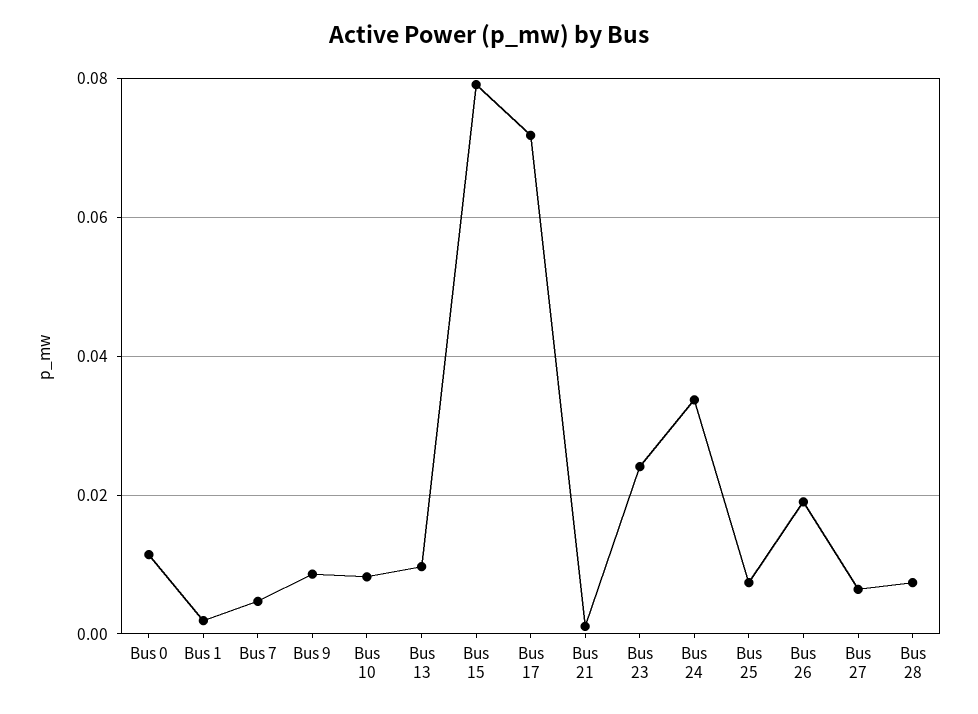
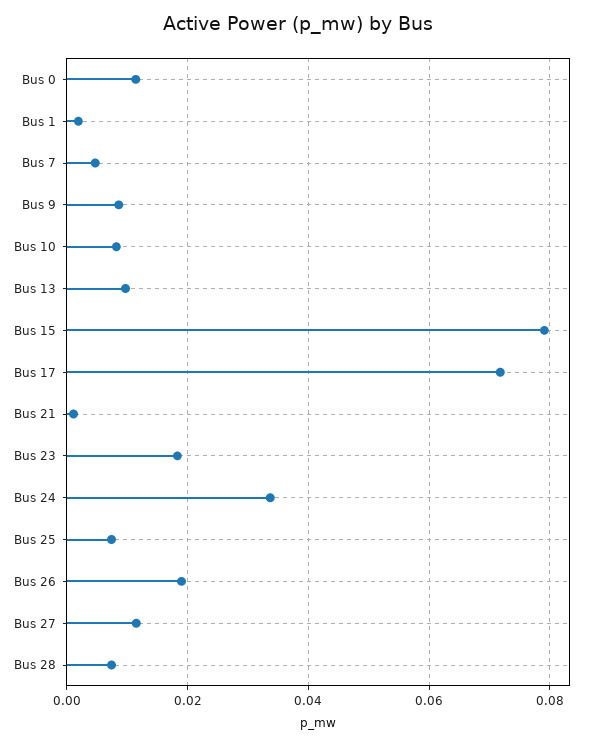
  {
    "Bus 0": 0.012,
    "Bus 1": 0.002,
    "Bus 7": 0.004,
    "Bus 9": 0.008,
    "Bus 10": 0.008,
    "Bus 13": 0.01,
    "Bus 15": 0.08,
    "Bus 17": 0.072,
    "Bus 21": 0.002,
-   "Bus 23": 0.024,
+   "Bus 23": 0.018,
    "Bus 24": 0.034,
    "Bus 25": 0.008,
    "Bus 26": 0.02,
-   "Bus 27": 0.006,
+   "Bus 27": 0.012,
    "Bus 28": 0.008
  }

